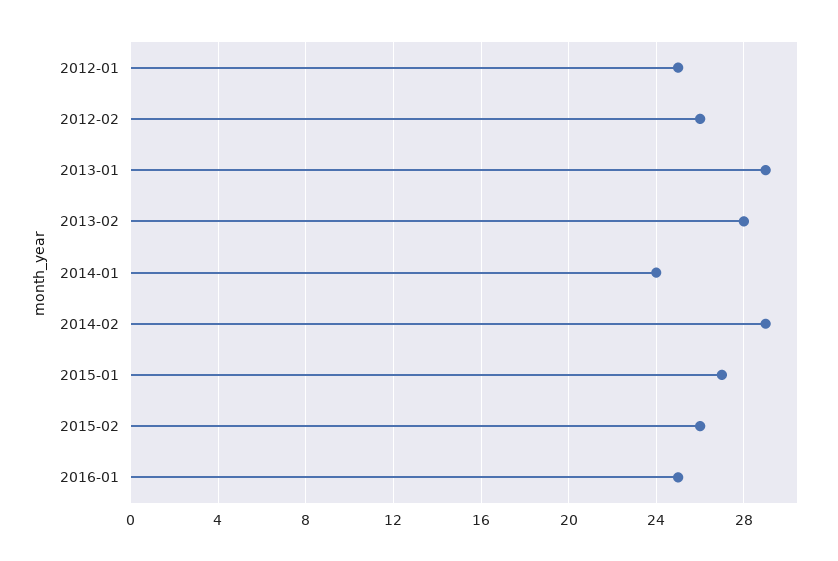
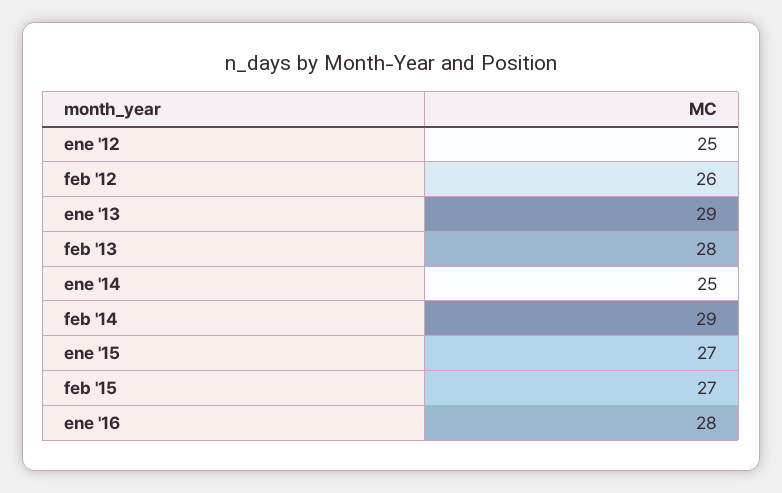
  {
    "2012-01": 25,
    "2012-02": 26,
    "2013-01": 29,
    "2013-02": 28,
-   "2014-01": 24,
+   "2014-01": 25,
    "2014-02": 29,
    "2015-01": 27,
-   "2015-02": 26,
+   "2015-02": 27,
-   "2016-01": 25
+   "2016-01": 28
  }

